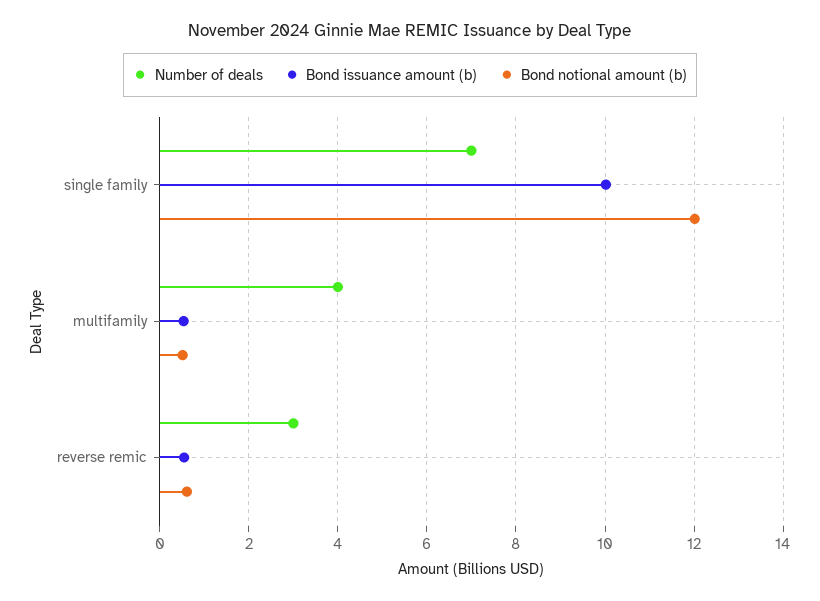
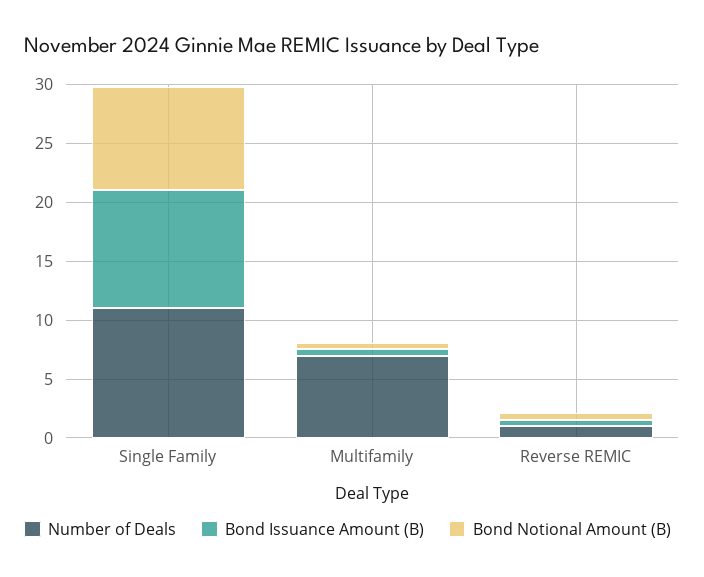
  {
    "Number of deals": {
-     "single family": 7,
+     "single family": 11,
-     "multifamily": 4,
+     "multifamily": 7,
-     "reverse remic": 3
+     "reverse remic": 1
    },
    "Bond issuance amount (b)": {
      "single family": 10,
      "multifamily": 0.6,
      "reverse remic": 0.6
    },
    "Bond notional amount (b)": {
-     "single family": 12,
+     "single family": 9,
      "multifamily": 0.6,
      "reverse remic": 0.6
    }
  }

